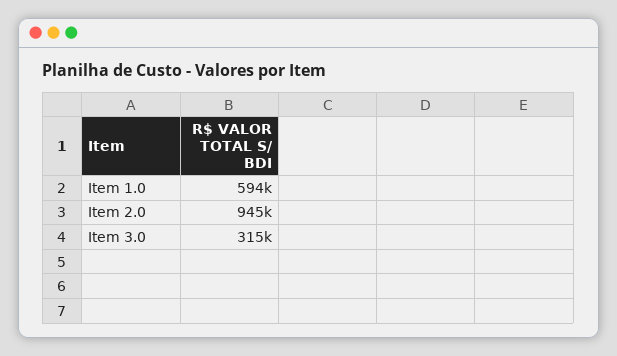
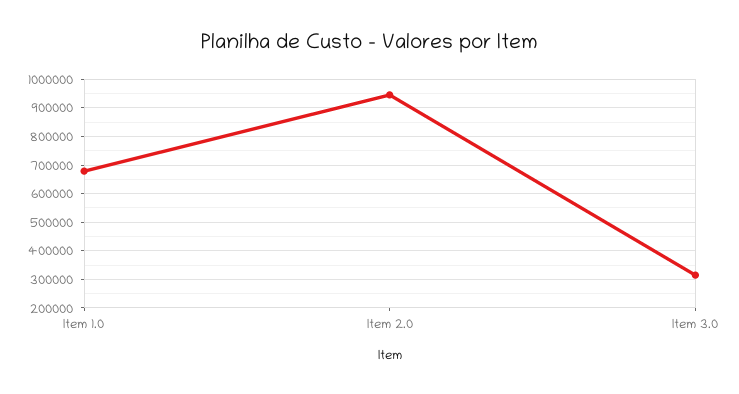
  {
-   "Item 1.0": 594000,
+   "Item 1.0": 675000,
    "Item 2.0": 945000,
    "Item 3.0": 315000
  }

